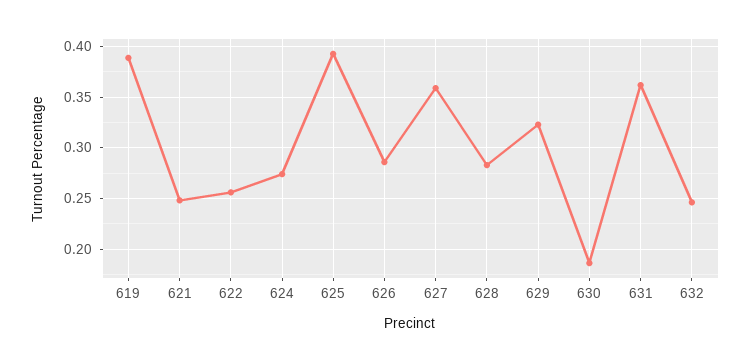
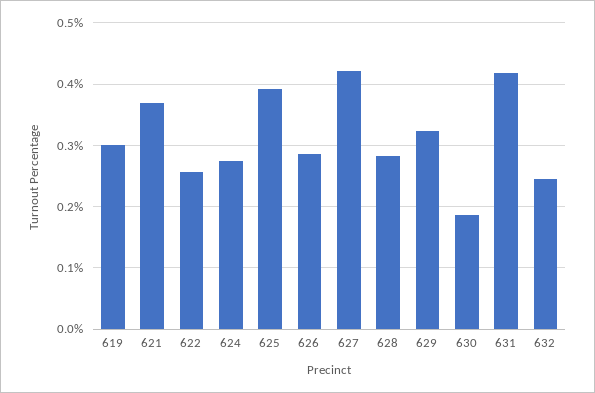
  {
-   "619": 0.39,
+   "619": 0.3,
-   "621": 0.25,
+   "621": 0.37,
    "622": 0.26,
    "624": 0.27,
    "625": 0.39,
    "626": 0.29,
-   "627": 0.36,
+   "627": 0.42,
    "628": 0.28,
    "629": 0.32,
    "630": 0.19,
-   "631": 0.36,
+   "631": 0.42,
    "632": 0.25
  }

